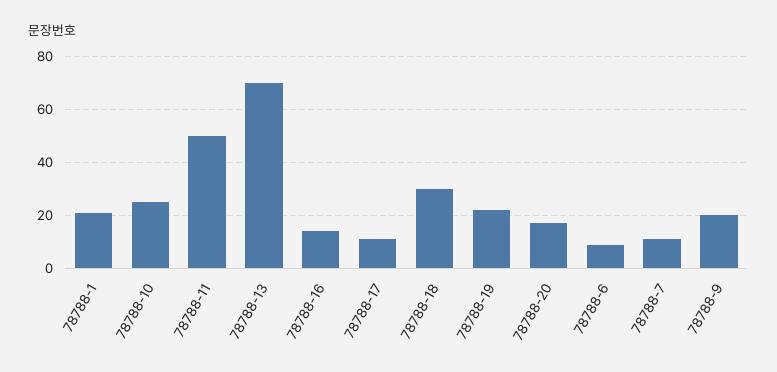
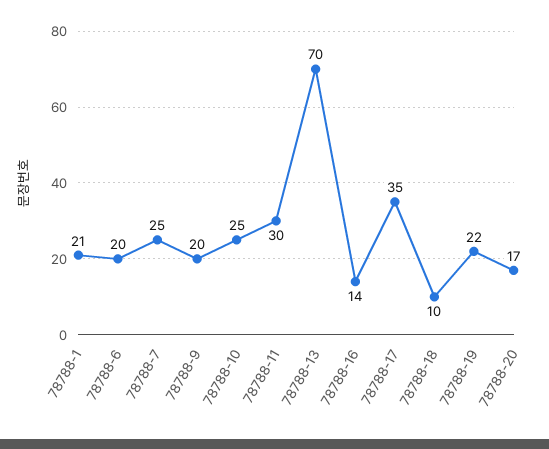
  {
    "78788-1": 21,
    "78788-10": 25,
-   "78788-11": 50,
+   "78788-11": 30,
    "78788-13": 70,
    "78788-16": 14,
-   "78788-17": 10,
+   "78788-17": 35,
-   "78788-18": 30,
+   "78788-18": 10,
    "78788-19": 22,
    "78788-20": 17,
-   "78788-6": 10,
+   "78788-6": 20,
-   "78788-7": 10,
+   "78788-7": 25,
    "78788-9": 20
  }

